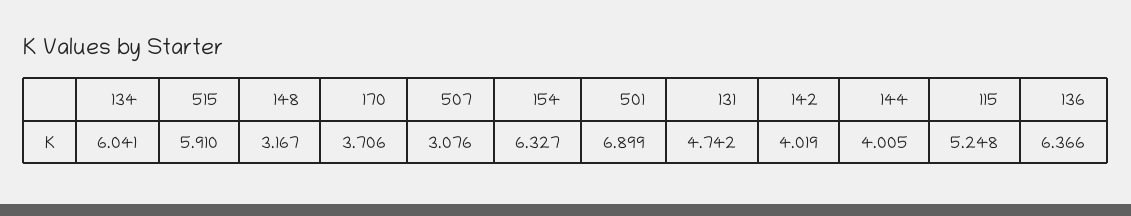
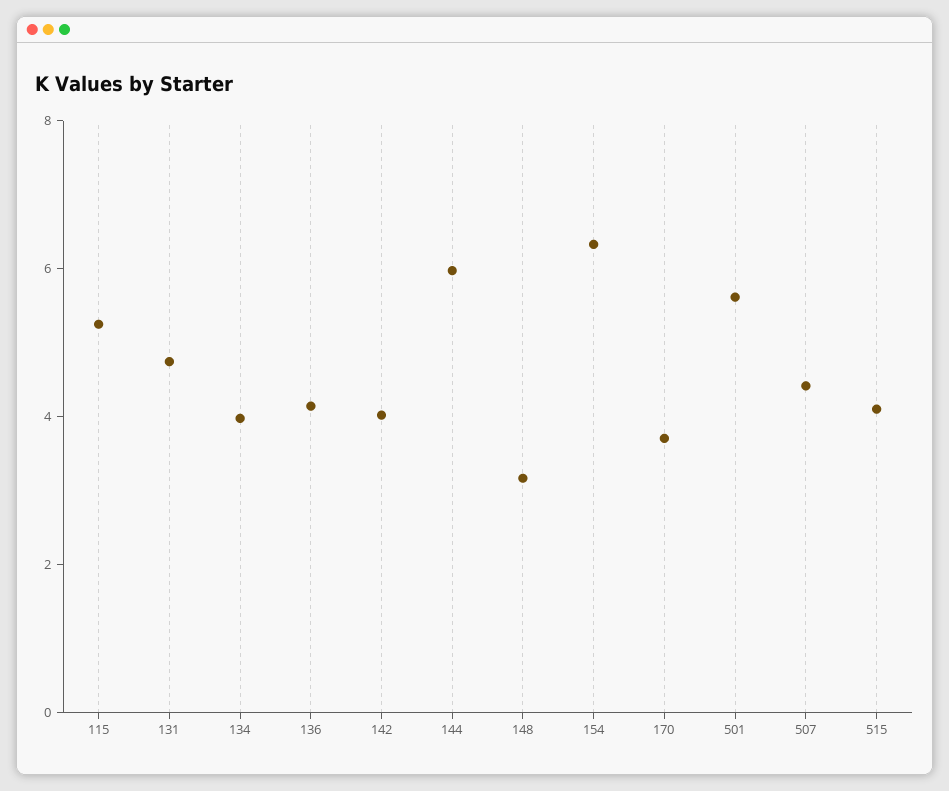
  {
-   "134": 6.041,
+   "134": 4,
-   "515": 5.91,
+   "515": 4,
    "148": 3.167,
    "170": 3.706,
-   "507": 3.076,
+   "507": 4.5,
    "154": 6.327,
-   "501": 6.899,
+   "501": 5.5,
    "131": 4.742,
    "142": 4.019,
-   "144": 4.005,
+   "144": 6,
    "115": 5.248,
-   "136": 6.366
+   "136": 4
  }

